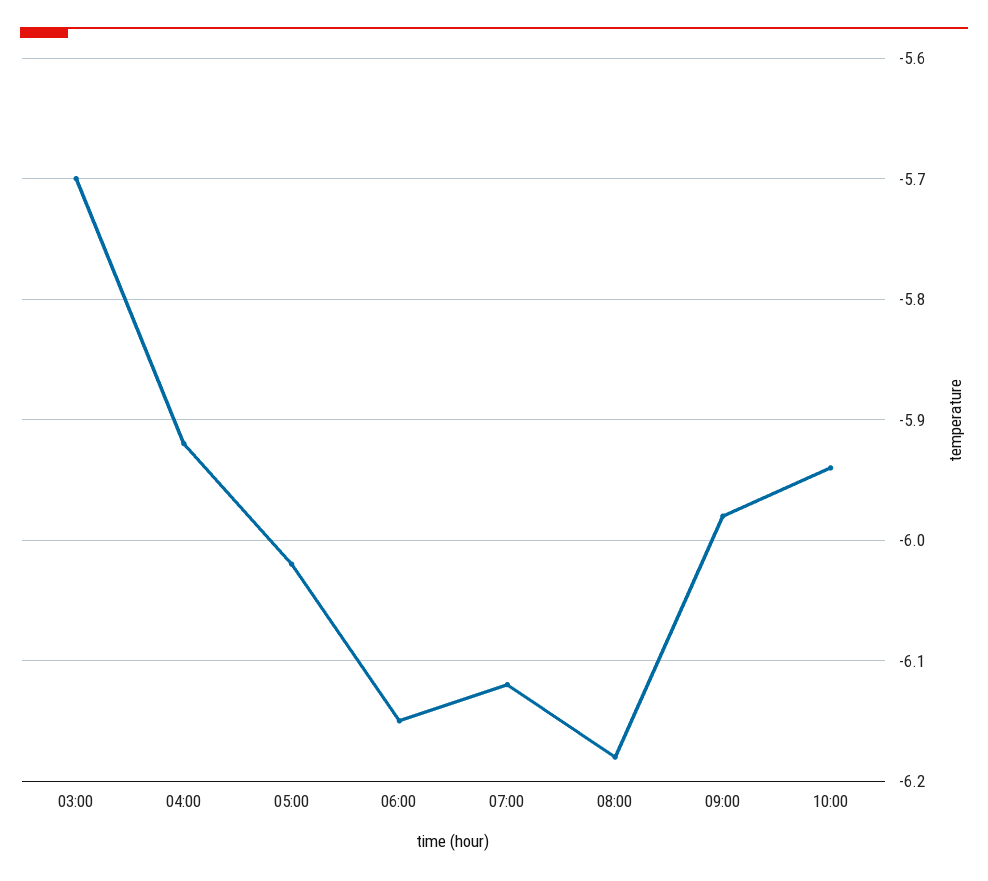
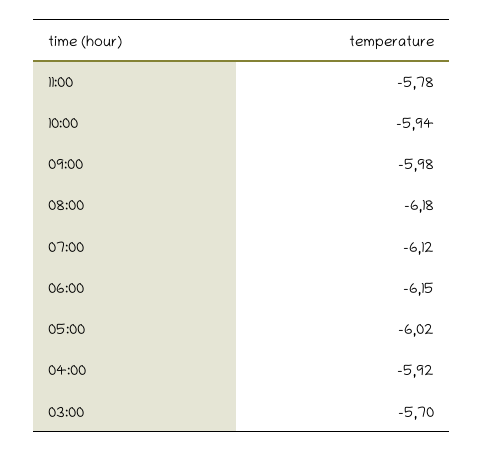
  {
    "03:00": -5.7,
    "04:00": -5.92,
    "05:00": -6.02,
    "06:00": -6.15,
    "07:00": -6.12,
    "08:00": -6.18,
    "09:00": -5.98,
-   "10:00": -5.94
+   "10:00": -5.94,
+   "11:00": -5.78
  }

